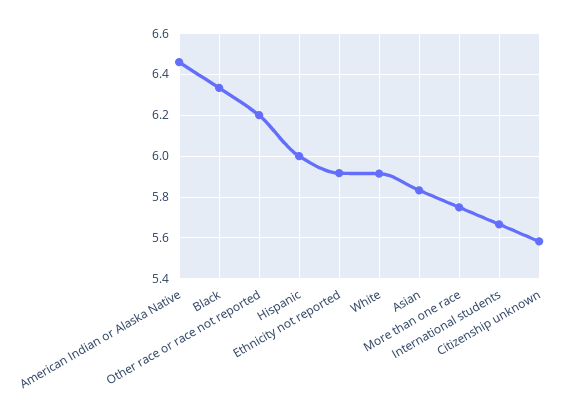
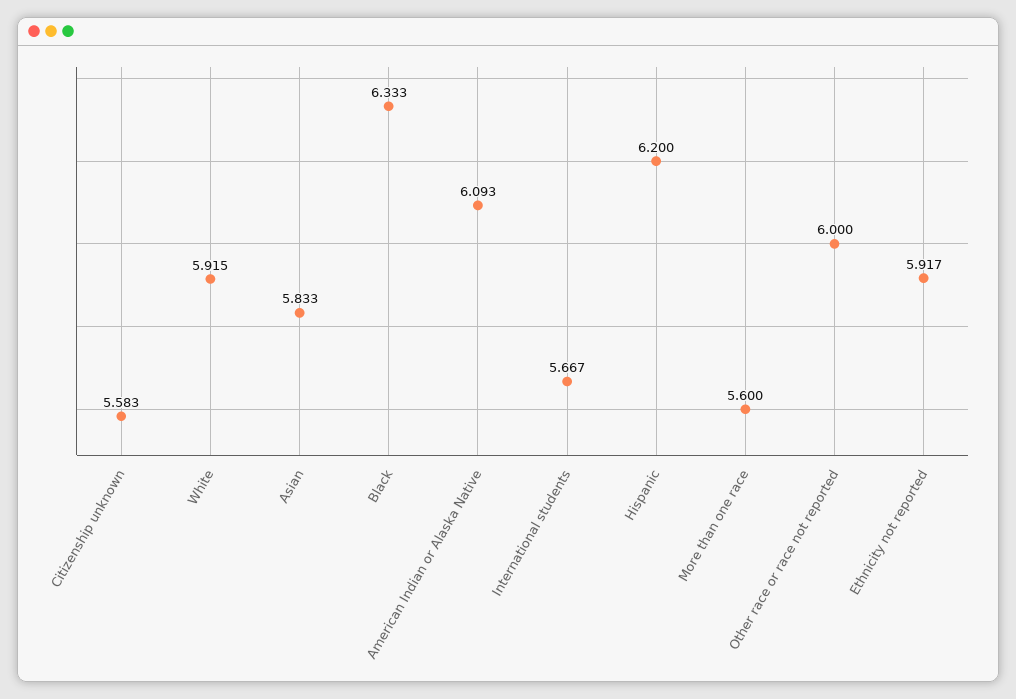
  {
-   "American Indian or Alaska Native": 6.45,
+   "American Indian or Alaska Native": 6.093,
    "Black": 6.333,
-   "Other race or race not reported": 6.2,
+   "Other race or race not reported": 6,
-   "Hispanic": 6,
+   "Hispanic": 6.2,
    "Ethnicity not reported": 5.917,
    "White": 5.915,
    "Asian": 5.833,
-   "More than one race": 5.75,
+   "More than one race": 5.6,
    "International students": 5.667,
    "Citizenship unknown": 5.583
  }

